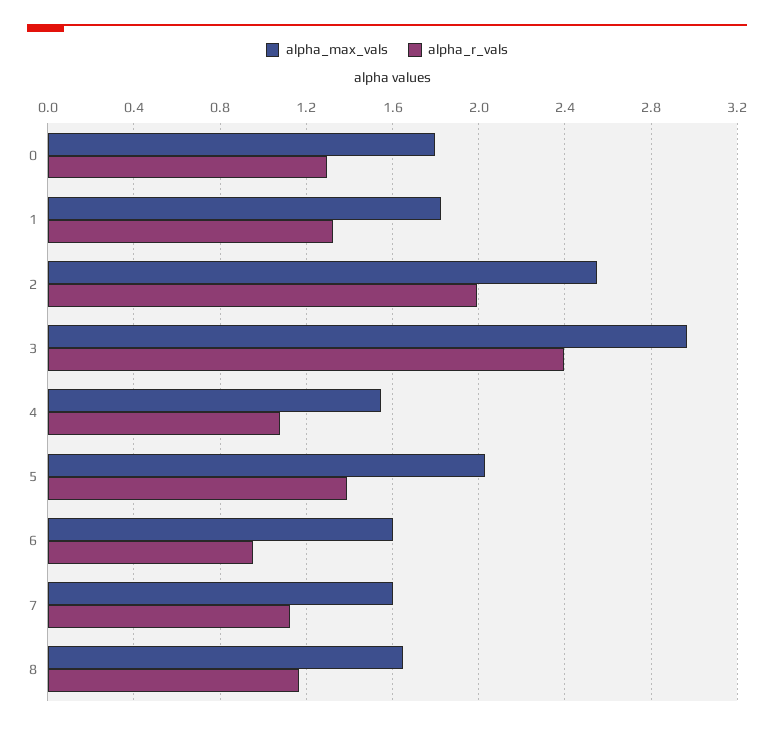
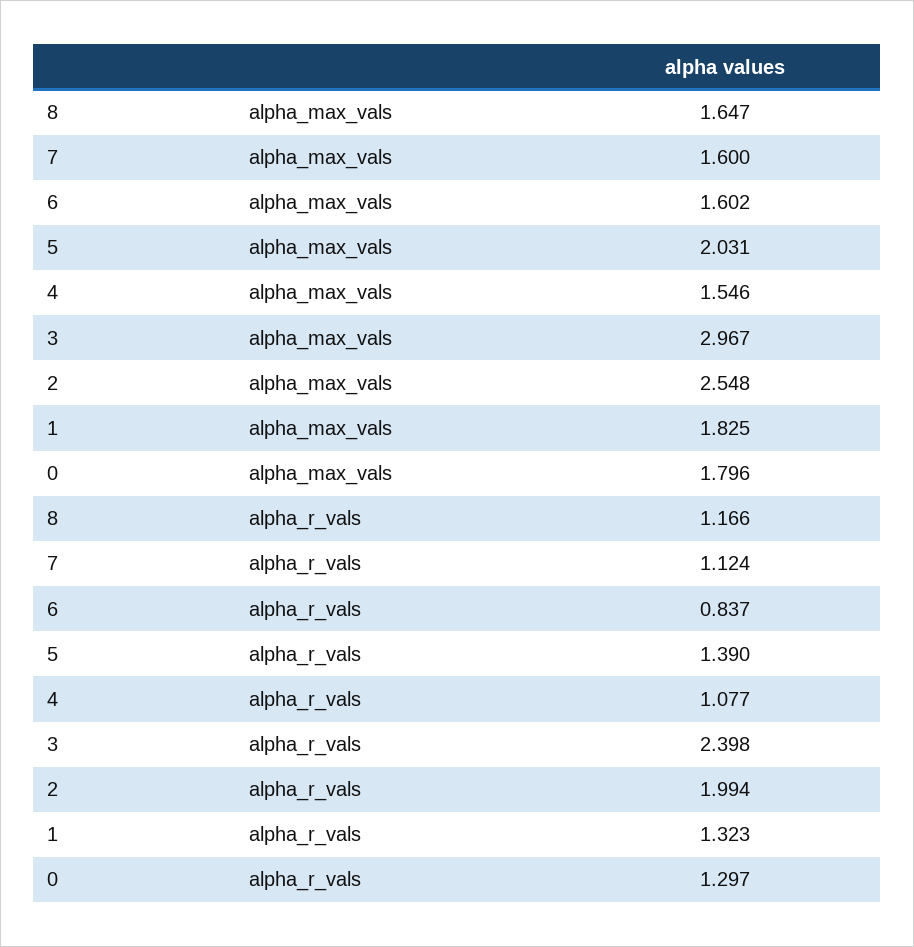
  {
    "alpha_max_vals": {
      "0": 1.796,
      "1": 1.825,
      "2": 2.548,
      "3": 2.967,
      "4": 1.546,
      "5": 2.031,
      "6": 1.602,
      "7": 1.6,
      "8": 1.647
    },
    "alpha_r_vals": {
      "0": 1.297,
      "1": 1.323,
      "2": 1.994,
      "3": 2.398,
      "4": 1.077,
      "5": 1.39,
-     "6": 0.95,
+     "6": 0.837,
      "7": 1.124,
      "8": 1.166
    }
  }

